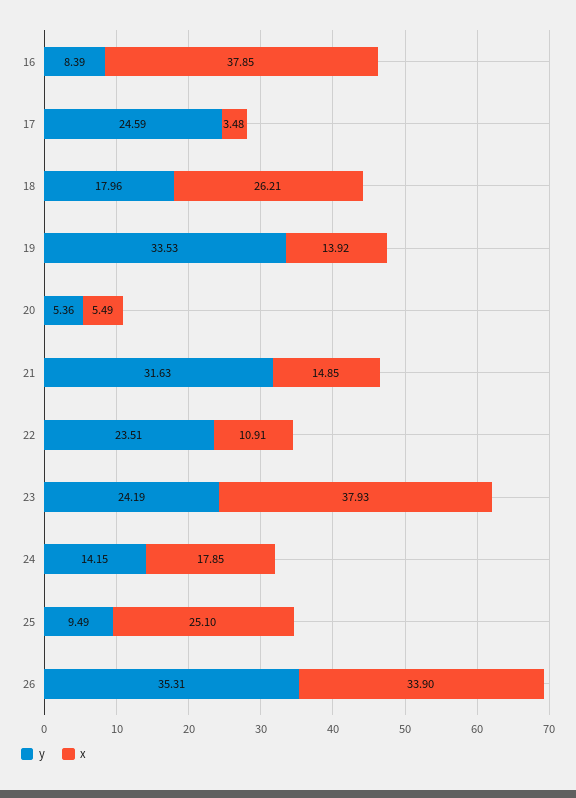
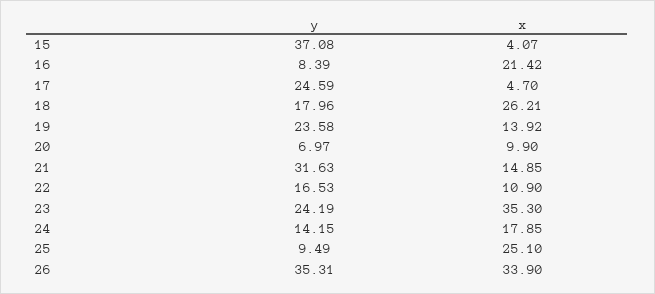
  {
    "y": {
      "16": 8.39,
      "17": 24.59,
      "18": 17.96,
-     "19": 33.53,
+     "19": 23.58,
-     "20": 5.36,
+     "20": 6.97,
      "21": 31.63,
-     "22": 23.51,
+     "22": 16.53,
      "23": 24.19,
      "24": 14.15,
      "25": 9.49,
-     "26": 35.31
+     "26": 35.31,
+     "15": 37.08
    },
    "x": {
-     "16": 37.85,
+     "16": 21.42,
-     "17": 3.48,
+     "17": 4.7,
      "18": 26.21,
      "19": 13.92,
-     "20": 5.49,
+     "20": 9.9,
      "21": 14.85,
-     "22": 10.91,
+     "22": 10.9,
-     "23": 37.93,
+     "23": 35.3,
      "24": 17.85,
      "25": 25.1,
-     "26": 33.9
+     "26": 33.9,
+     "15": 4.07
    }
  }

